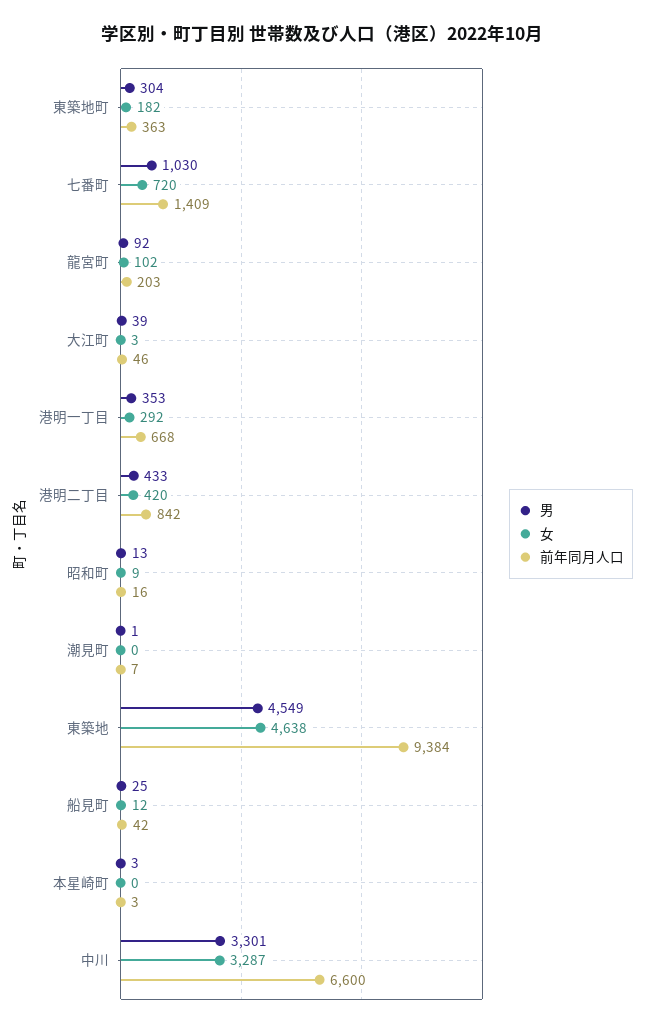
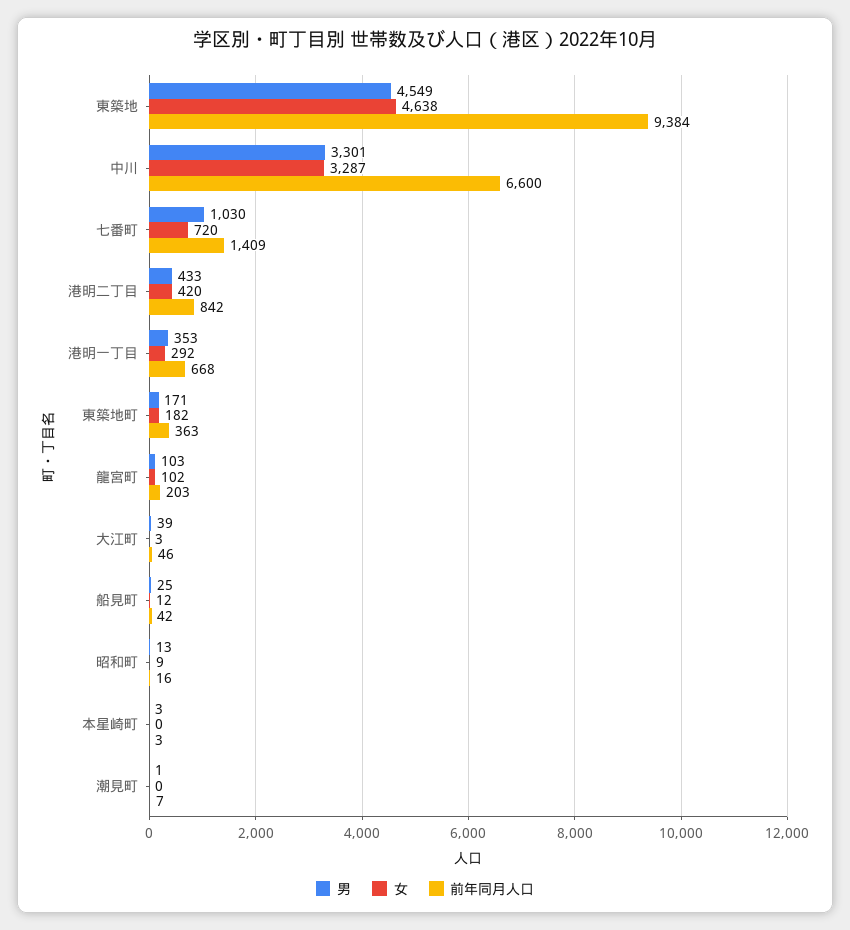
  {
    "男": {
-     "東築地町": 304,
+     "東築地町": 171,
      "七番町": 1030,
-     "龍宮町": 92,
+     "龍宮町": 103,
      "大江町": 39,
      "港明一丁目": 353,
      "港明二丁目": 433,
      "昭和町": 13,
      "潮見町": 1,
      "東築地": 4549,
      "船見町": 25,
      "本星崎町": 3,
      "中川": 3301
    },
    "女": {
      "東築地町": 182,
      "七番町": 720,
      "龍宮町": 102,
      "大江町": 3,
      "港明一丁目": 292,
      "港明二丁目": 420,
      "昭和町": 9,
      "潮見町": 0,
      "東築地": 4638,
      "船見町": 12,
      "本星崎町": 0,
      "中川": 3287
    },
    "前年同月人口": {
      "東築地町": 363,
      "七番町": 1409,
      "龍宮町": 203,
      "大江町": 46,
      "港明一丁目": 668,
      "港明二丁目": 842,
      "昭和町": 16,
      "潮見町": 7,
      "東築地": 9384,
      "船見町": 42,
      "本星崎町": 3,
      "中川": 6600
    }
  }

